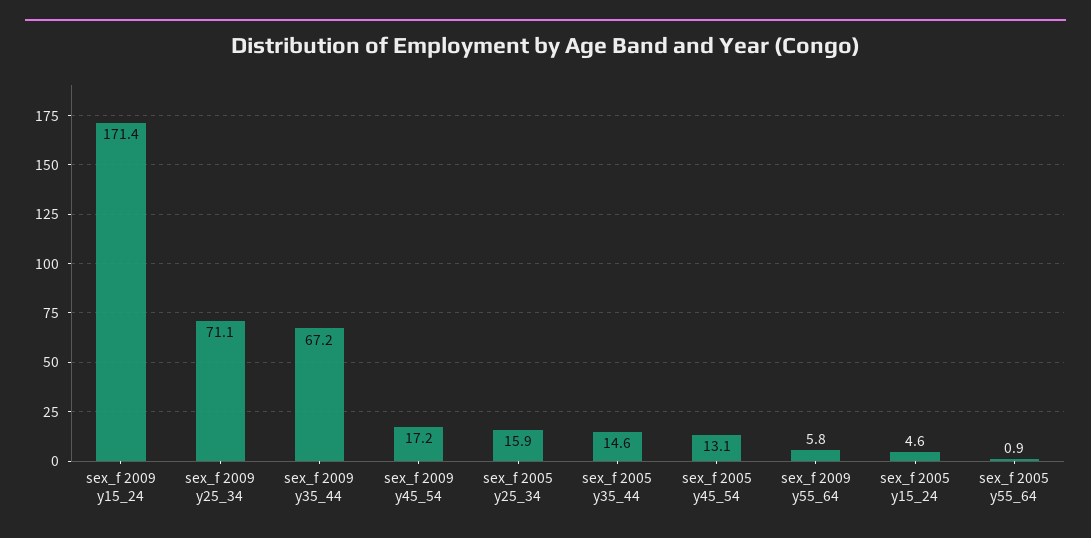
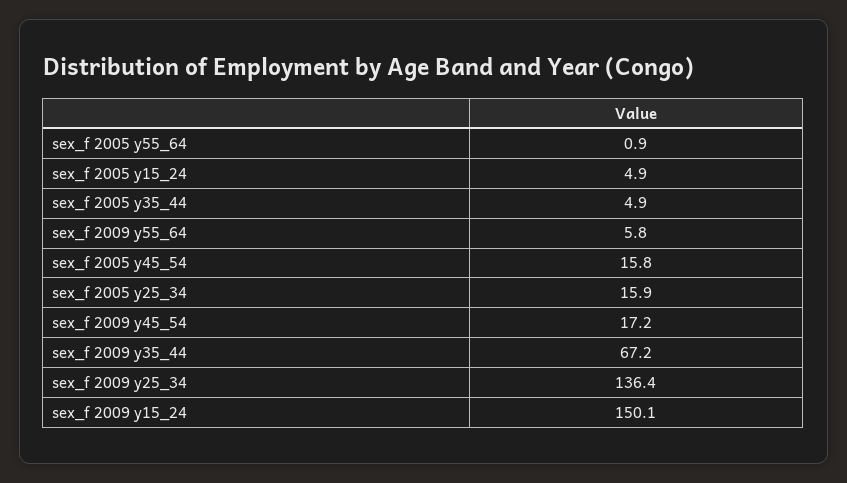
  {
-   "sex_f 2009 y15_24": 171.4,
+   "sex_f 2009 y15_24": 150.1,
-   "sex_f 2009 y25_34": 71.1,
+   "sex_f 2009 y25_34": 136.4,
    "sex_f 2009 y35_44": 67.2,
    "sex_f 2009 y45_54": 17.2,
    "sex_f 2005 y25_34": 15.9,
-   "sex_f 2005 y35_44": 14.6,
+   "sex_f 2005 y35_44": 4.9,
-   "sex_f 2005 y45_54": 13.1,
+   "sex_f 2005 y45_54": 15.8,
    "sex_f 2009 y55_64": 5.8,
-   "sex_f 2005 y15_24": 4.6,
+   "sex_f 2005 y15_24": 4.9,
    "sex_f 2005 y55_64": 0.9
  }

